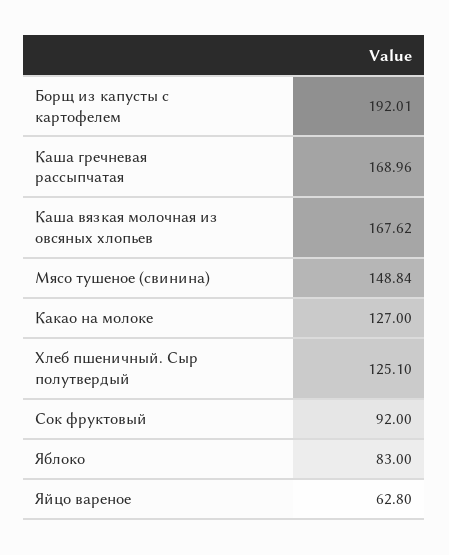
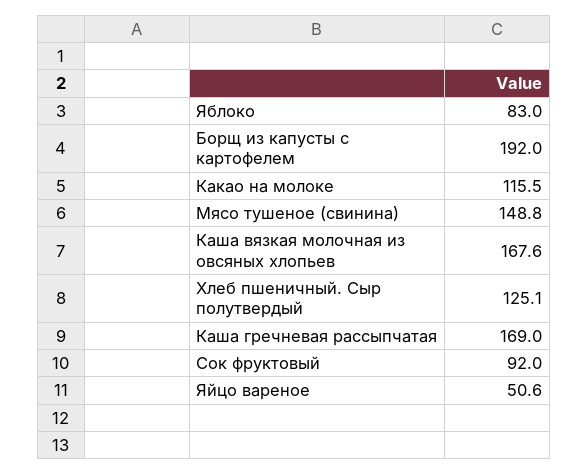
  {
    "Борщ из капусты с картофелем": 192.01,
    "Каша гречневая рассыпчатая": 168.96,
    "Каша вязкая молочная из овсяных хлопьев": 167.62,
    "Мясо тушеное (свинина)": 148.84,
-   "Какао на молоке": 127,
+   "Какао на молоке": 115.5,
    "Хлеб пшеничный. Сыр полутвердый": 125.1,
    "Сок фруктовый": 92,
    "Яблоко": 83,
-   "Яйцо вареное": 62.8
+   "Яйцо вареное": 50.6
  }

